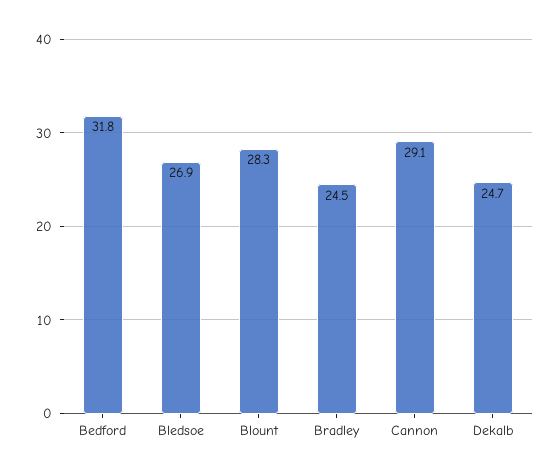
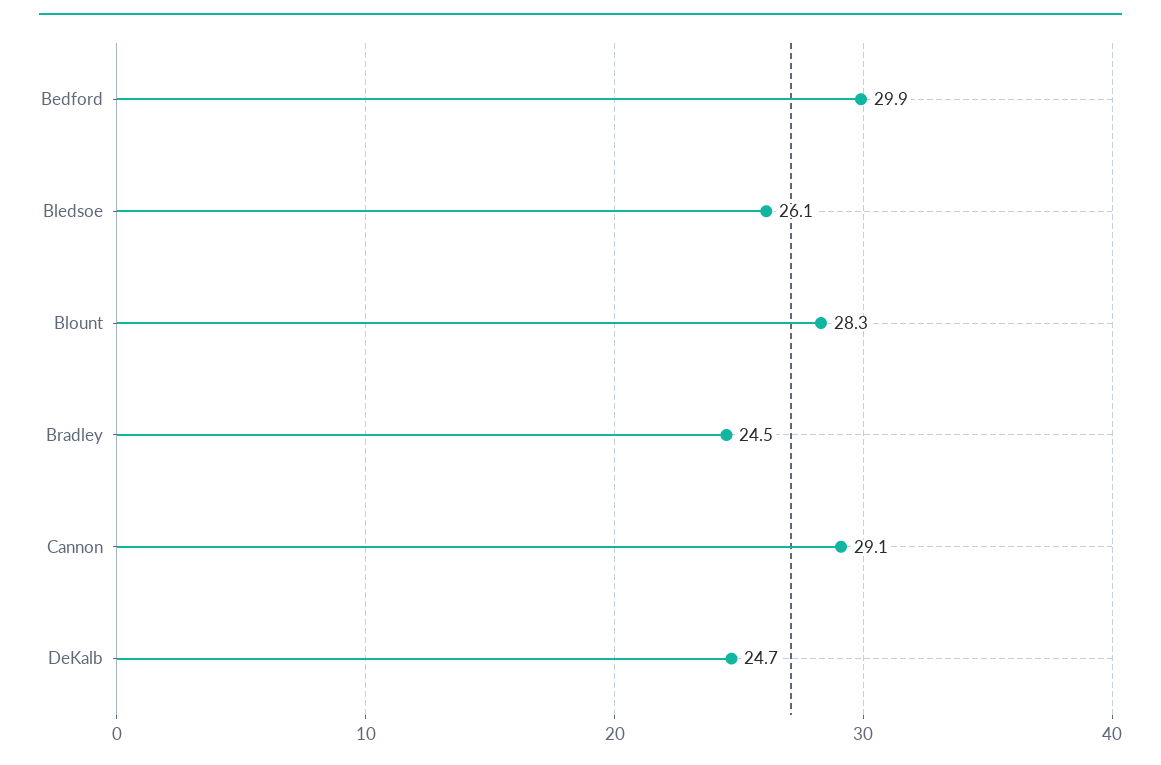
  {
-   "Bedford": 31.8,
+   "Bedford": 29.9,
-   "Bledsoe": 26.9,
+   "Bledsoe": 26.1,
    "Blount": 28.3,
    "Bradley": 24.5,
    "Cannon": 29.1,
    "Dekalb": 24.7
  }

